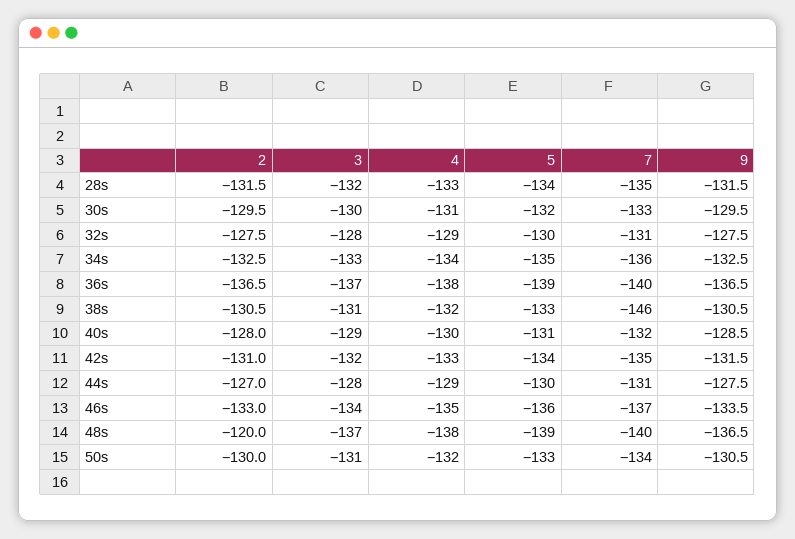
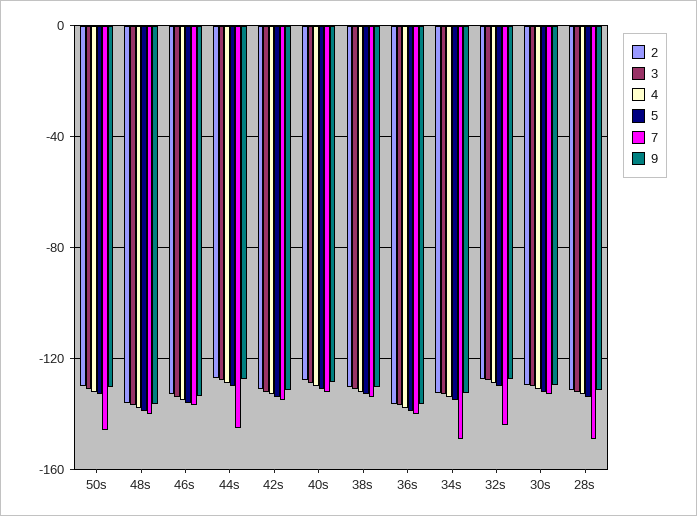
  {
    "2": {
      "28s": -131.5,
      "30s": -129.5,
      "32s": -127.5,
      "34s": -132.5,
      "36s": -136.5,
      "38s": -130.5,
      "40s": -128,
      "42s": -131,
      "44s": -127,
      "46s": -133,
-     "48s": -120,
+     "48s": -135,
      "50s": -130
    },
    "3": {
      "28s": -132,
      "30s": -130,
      "32s": -128,
      "34s": -133,
      "36s": -137,
      "38s": -131,
      "40s": -129,
      "42s": -132,
      "44s": -128,
      "46s": -134,
      "48s": -137,
      "50s": -131
    },
    "4": {
      "28s": -133,
      "30s": -131,
      "32s": -129,
      "34s": -134,
      "36s": -138,
      "38s": -132,
      "40s": -130,
      "42s": -133,
      "44s": -129,
      "46s": -135,
      "48s": -138,
      "50s": -132
    },
    "5": {
      "28s": -134,
      "30s": -132,
      "32s": -130,
      "34s": -135,
      "36s": -139,
      "38s": -133,
      "40s": -131,
      "42s": -134,
      "44s": -130,
      "46s": -136,
      "48s": -139,
      "50s": -133
    },
    "7": {
-     "28s": -135,
+     "28s": -150,
      "30s": -133,
-     "32s": -131,
+     "32s": -145,
-     "34s": -136,
+     "34s": -150,
      "36s": -140,
-     "38s": -146,
+     "38s": -135,
      "40s": -132,
      "42s": -135,
-     "44s": -131,
+     "44s": -145,
      "46s": -137,
      "48s": -140,
-     "50s": -134
+     "50s": -145
    },
    "9": {
      "28s": -131.5,
      "30s": -129.5,
      "32s": -127.5,
      "34s": -132.5,
      "36s": -136.5,
      "38s": -130.5,
      "40s": -128.5,
      "42s": -131.5,
      "44s": -127.5,
      "46s": -133.5,
      "48s": -136.5,
      "50s": -130.5
    }
  }

